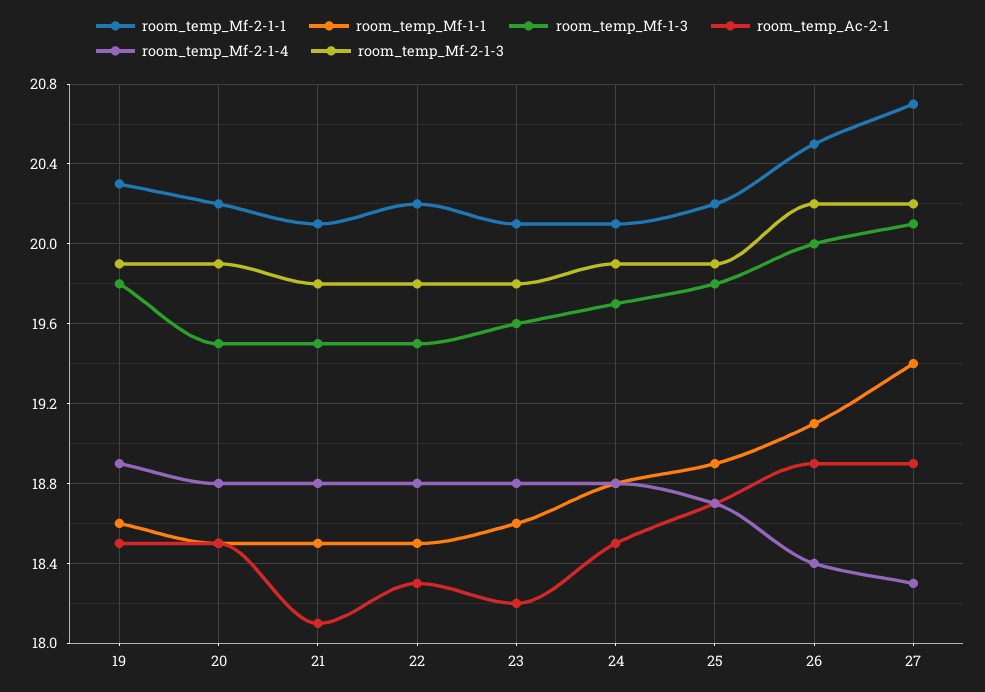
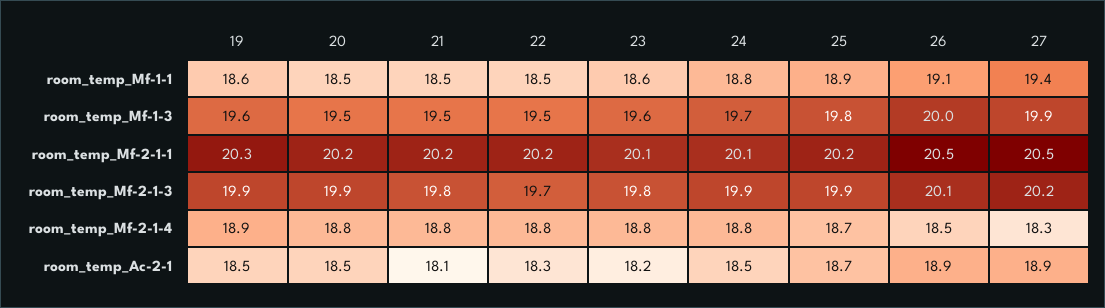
  {
    "room_temp_Mf-2-1-1": {
      "19": 20.3,
      "20": 20.2,
-     "21": 20.1,
+     "21": 20.2,
      "22": 20.2,
      "23": 20.1,
      "24": 20.1,
      "25": 20.2,
      "26": 20.5,
-     "27": 20.7
+     "27": 20.5
    },
    "room_temp_Mf-1-1": {
      "19": 18.6,
      "20": 18.5,
      "21": 18.5,
      "22": 18.5,
      "23": 18.6,
      "24": 18.8,
      "25": 18.9,
      "26": 19.1,
      "27": 19.4
    },
    "room_temp_Mf-1-3": {
-     "19": 19.8,
+     "19": 19.6,
      "20": 19.5,
      "21": 19.5,
      "22": 19.5,
      "23": 19.6,
      "24": 19.7,
      "25": 19.8,
      "26": 20,
-     "27": 20.1
+     "27": 19.9
    },
    "room_temp_Ac-2-1": {
      "19": 18.5,
      "20": 18.5,
      "21": 18.1,
      "22": 18.3,
      "23": 18.2,
      "24": 18.5,
      "25": 18.7,
      "26": 18.9,
      "27": 18.9
    },
    "room_temp_Mf-2-1-4": {
      "19": 18.9,
      "20": 18.8,
      "21": 18.8,
      "22": 18.8,
      "23": 18.8,
      "24": 18.8,
      "25": 18.7,
-     "26": 18.4,
+     "26": 18.5,
      "27": 18.3
    },
    "room_temp_Mf-2-1-3": {
      "19": 19.9,
      "20": 19.9,
      "21": 19.8,
-     "22": 19.8,
+     "22": 19.7,
      "23": 19.8,
      "24": 19.9,
      "25": 19.9,
-     "26": 20.2,
+     "26": 20.1,
      "27": 20.2
    }
  }

